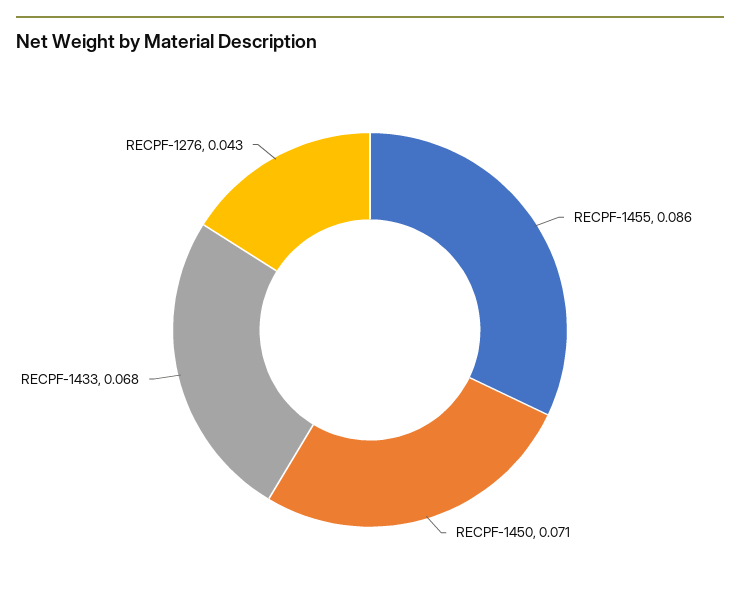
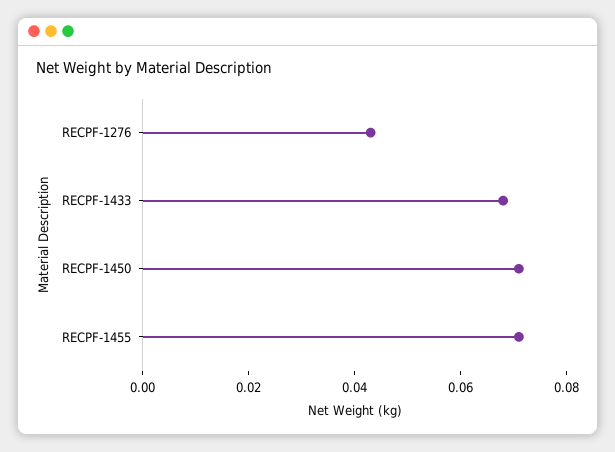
  {
-   "RECPF-1455": 0.086,
+   "RECPF-1455": 0.07,
    "RECPF-1450": 0.071,
    "RECPF-1433": 0.068,
    "RECPF-1276": 0.043
  }

